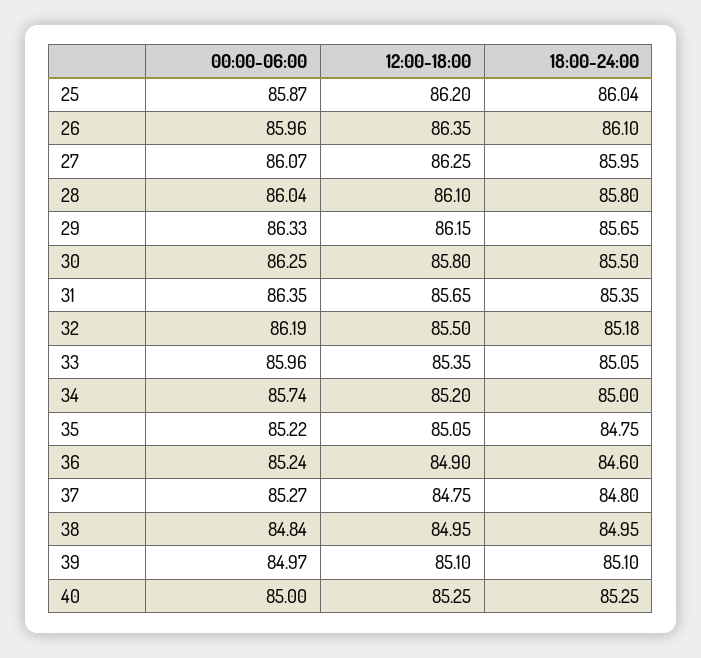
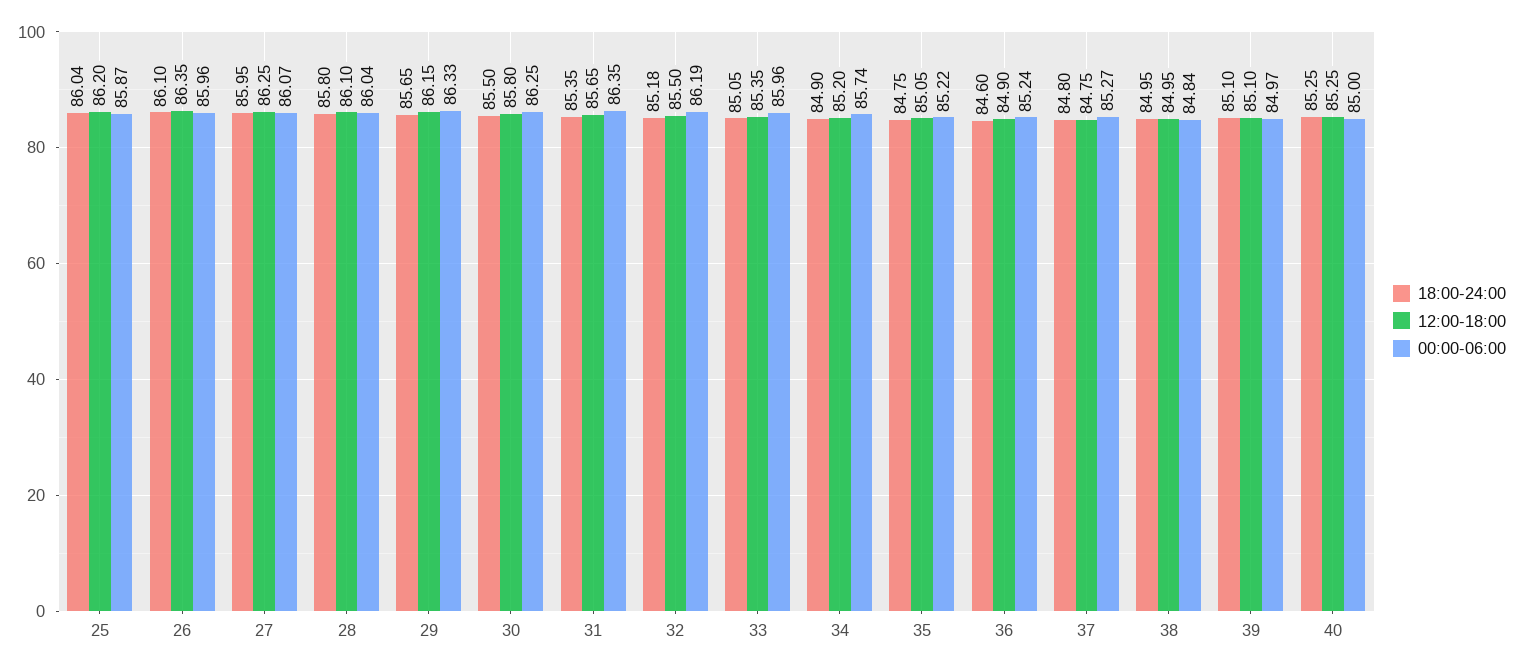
  {
    "00:00-06:00": {
      "25": 85.87,
      "26": 85.96,
      "27": 86.07,
      "28": 86.04,
      "29": 86.33,
      "30": 86.25,
      "31": 86.35,
      "32": 86.19,
      "33": 85.96,
      "34": 85.74,
      "35": 85.22,
      "36": 85.24,
      "37": 85.27,
      "38": 84.84,
      "39": 84.97,
      "40": 85
    },
    "12:00-18:00": {
      "25": 86.2,
      "26": 86.35,
      "27": 86.25,
      "28": 86.1,
      "29": 86.15,
      "30": 85.8,
      "31": 85.65,
      "32": 85.5,
      "33": 85.35,
      "34": 85.2,
      "35": 85.05,
      "36": 84.9,
      "37": 84.75,
      "38": 84.95,
      "39": 85.1,
      "40": 85.25
    },
    "18:00-24:00": {
      "25": 86.04,
      "26": 86.1,
      "27": 85.95,
      "28": 85.8,
      "29": 85.65,
      "30": 85.5,
      "31": 85.35,
      "32": 85.18,
      "33": 85.05,
-     "34": 85,
+     "34": 84.9,
      "35": 84.75,
      "36": 84.6,
      "37": 84.8,
      "38": 84.95,
      "39": 85.1,
      "40": 85.25
    }
  }

